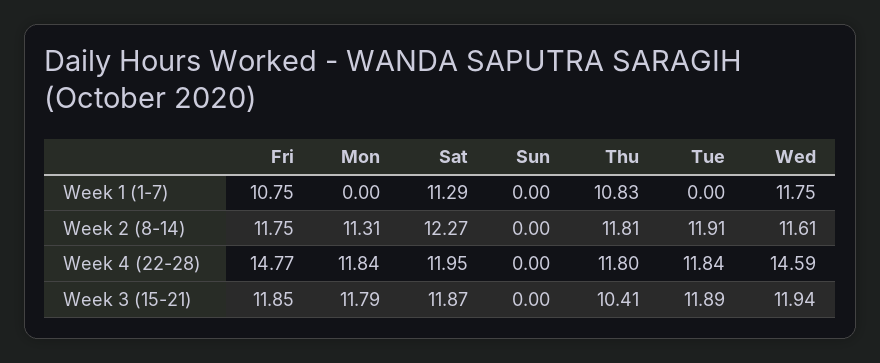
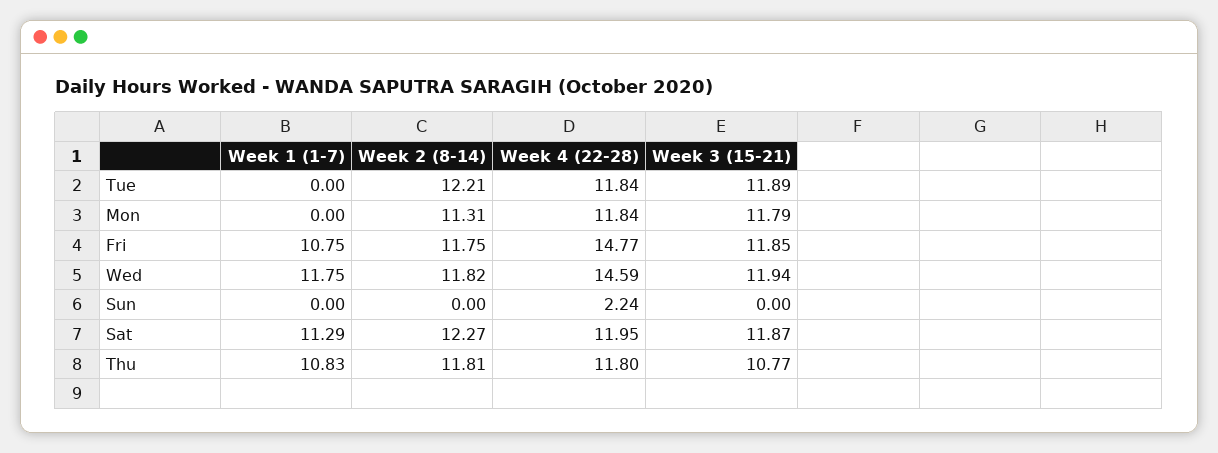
  {
    "Fri": {
      "Week 1 (1-7)": 10.75,
      "Week 2 (8-14)": 11.75,
      "Week 4 (22-28)": 14.77,
      "Week 3 (15-21)": 11.85
    },
    "Mon": {
      "Week 1 (1-7)": 0,
      "Week 2 (8-14)": 11.31,
      "Week 4 (22-28)": 11.84,
      "Week 3 (15-21)": 11.79
    },
    "Sat": {
      "Week 1 (1-7)": 11.29,
      "Week 2 (8-14)": 12.27,
      "Week 4 (22-28)": 11.95,
      "Week 3 (15-21)": 11.87
    },
    "Sun": {
      "Week 1 (1-7)": 0,
      "Week 2 (8-14)": 0,
-     "Week 4 (22-28)": 0,
+     "Week 4 (22-28)": 2.24,
      "Week 3 (15-21)": 0
    },
    "Thu": {
      "Week 1 (1-7)": 10.83,
      "Week 2 (8-14)": 11.81,
      "Week 4 (22-28)": 11.8,
-     "Week 3 (15-21)": 10.41
+     "Week 3 (15-21)": 10.77
    },
    "Tue": {
      "Week 1 (1-7)": 0,
-     "Week 2 (8-14)": 11.91,
+     "Week 2 (8-14)": 12.21,
      "Week 4 (22-28)": 11.84,
      "Week 3 (15-21)": 11.89
    },
    "Wed": {
      "Week 1 (1-7)": 11.75,
-     "Week 2 (8-14)": 11.61,
+     "Week 2 (8-14)": 11.82,
      "Week 4 (22-28)": 14.59,
      "Week 3 (15-21)": 11.94
    }
  }

